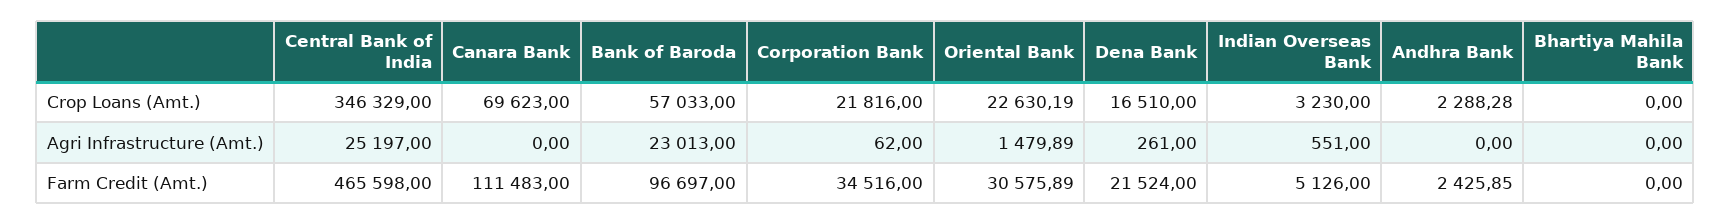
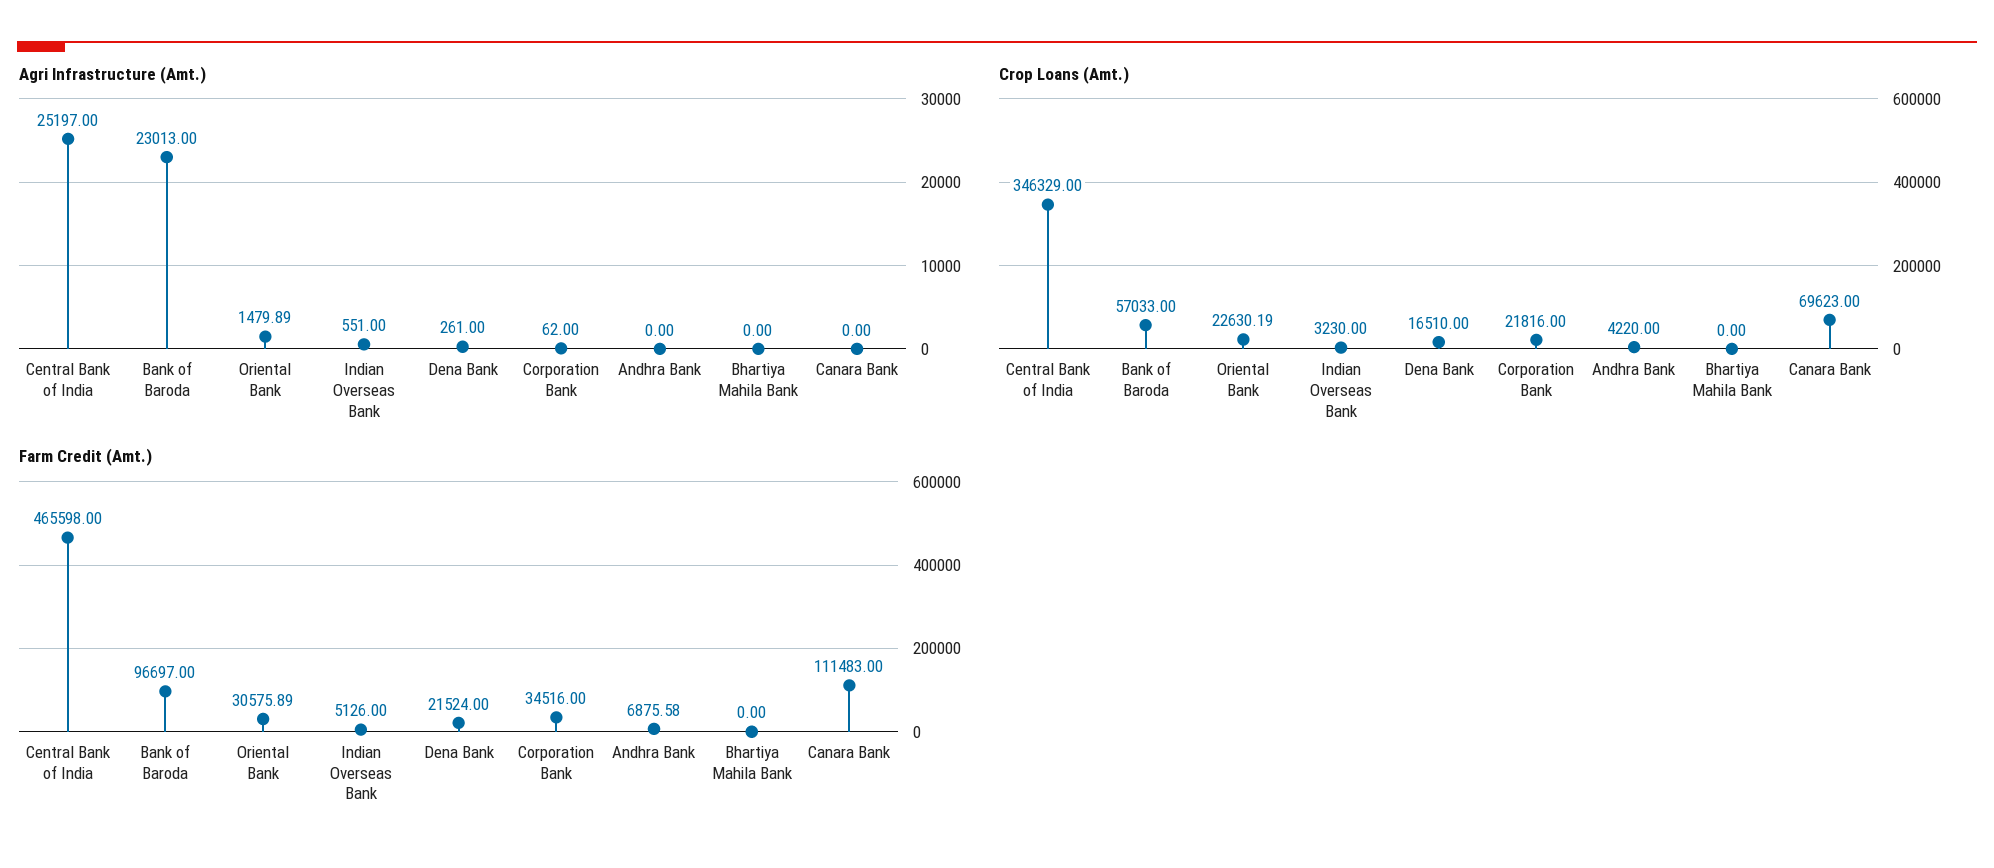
  {
    "Crop Loans (Amt.)": {
      "Central Bank of India": 346329,
      "Canara Bank": 69623,
      "Bank of Baroda": 57033,
      "Corporation Bank": 21816,
      "Oriental Bank": 22630.19,
      "Dena Bank": 16510,
      "Indian Overseas Bank": 3230,
-     "Andhra Bank": 2288.28,
+     "Andhra Bank": 4220,
      "Bhartiya Mahila Bank": 0
    },
    "Agri Infrastructure (Amt.)": {
      "Central Bank of India": 25197,
      "Canara Bank": 0,
      "Bank of Baroda": 23013,
      "Corporation Bank": 62,
      "Oriental Bank": 1479.89,
      "Dena Bank": 261,
      "Indian Overseas Bank": 551,
      "Andhra Bank": 0,
      "Bhartiya Mahila Bank": 0
    },
    "Farm Credit (Amt.)": {
      "Central Bank of India": 465598,
      "Canara Bank": 111483,
      "Bank of Baroda": 96697,
      "Corporation Bank": 34516,
      "Oriental Bank": 30575.89,
      "Dena Bank": 21524,
      "Indian Overseas Bank": 5126,
-     "Andhra Bank": 2425.85,
+     "Andhra Bank": 6875.58,
      "Bhartiya Mahila Bank": 0
    }
  }

